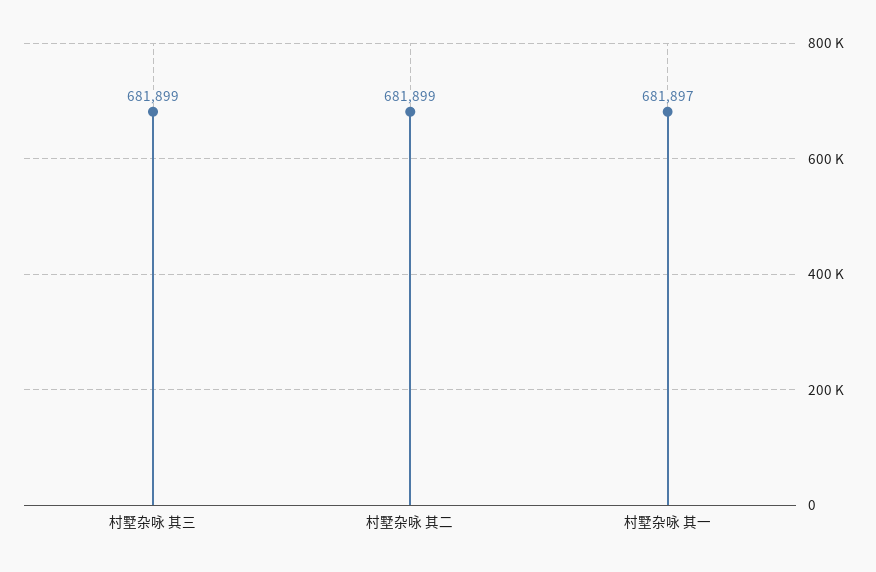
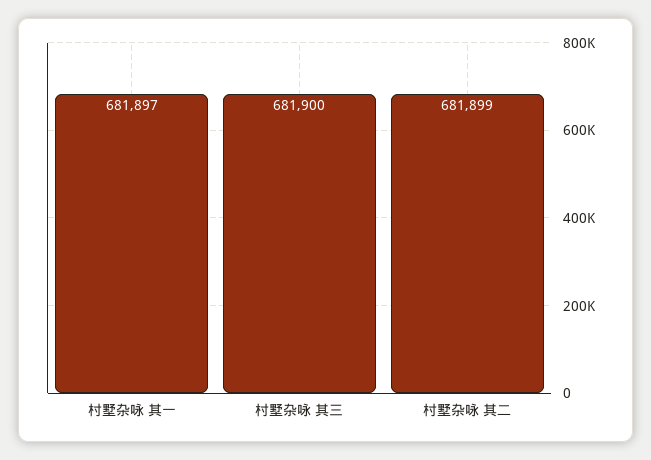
  {
-   "村墅杂咏 其三": 681899,
+   "村墅杂咏 其三": 681900,
    "村墅杂咏 其二": 681899,
    "村墅杂咏 其一": 681897
  }

